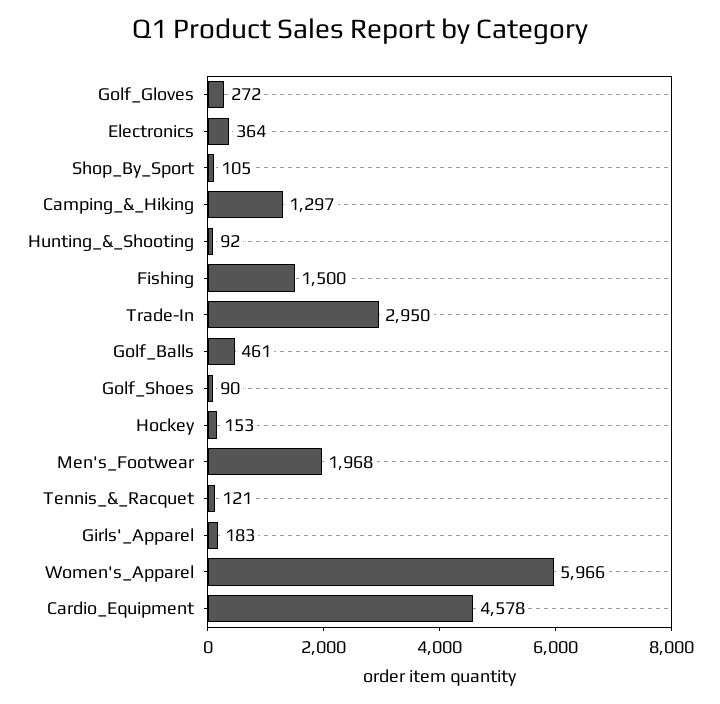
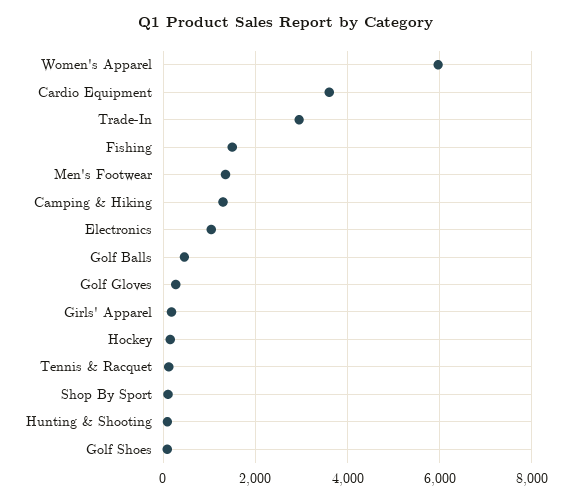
  {
    "Golf_Gloves": 272,
-   "Electronics": 364,
+   "Electronics": 1000,
    "Shop_By_Sport": 105,
    "Camping_&_Hiking": 1297,
    "Hunting_&_Shooting": 92,
    "Fishing": 1500,
    "Trade-In": 2950,
    "Golf_Balls": 461,
    "Golf_Shoes": 90,
    "Hockey": 153,
-   "Men's_Footwear": 1968,
+   "Men's_Footwear": 1400,
    "Tennis_&_Racquet": 121,
    "Girls'_Apparel": 183,
    "Women's_Apparel": 5966,
-   "Cardio_Equipment": 4578
+   "Cardio_Equipment": 3600
  }

